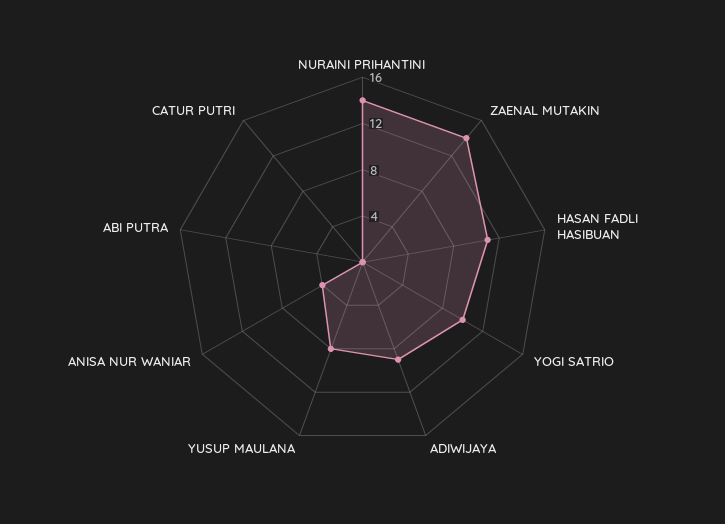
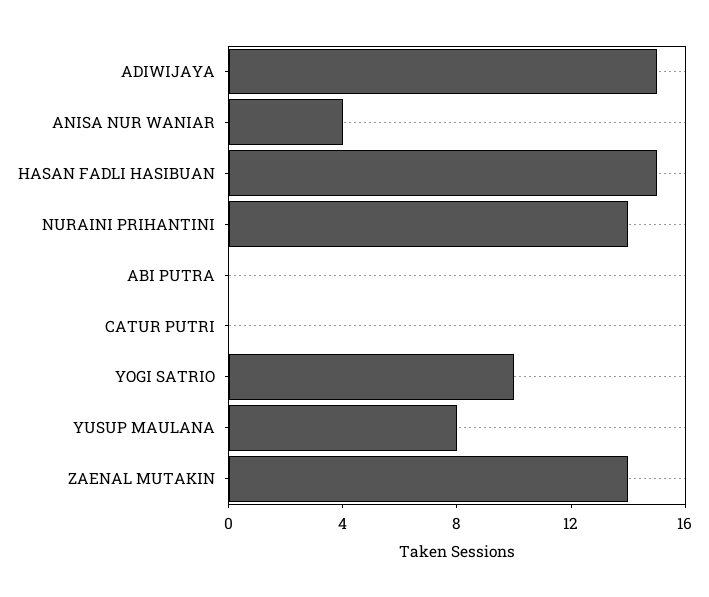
  {
    "NURAINI PRIHANTINI": 14,
    "ZAENAL MUTAKIN": 14,
-   "HASAN FADLI HASIBUAN": 11,
+   "HASAN FADLI HASIBUAN": 15,
    "YOGI SATRIO": 10,
-   "ADIWIJAYA": 9,
+   "ADIWIJAYA": 15,
    "YUSUP MAULANA": 8,
    "ANISA NUR WANIAR": 4,
    "ABI PUTRA": 0,
    "CATUR PUTRI": 0
  }

